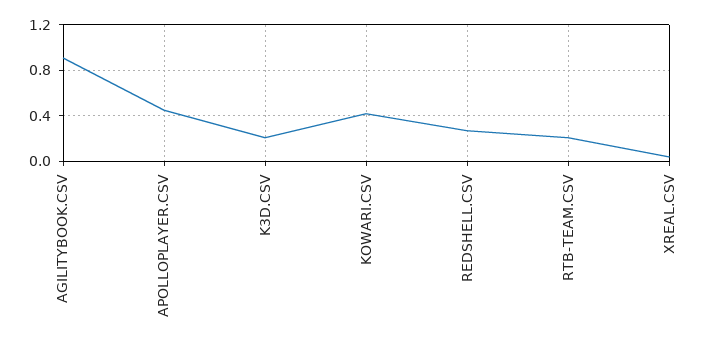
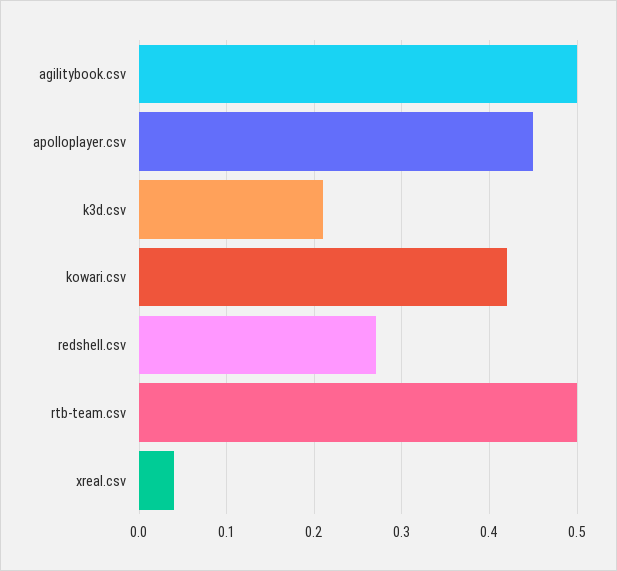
  {
-   "AGILITYBOOK.CSV": 0.9,
+   "AGILITYBOOK.CSV": 0.5,
    "APOLLOPLAYER.CSV": 0.45,
    "K3D.CSV": 0.21,
    "KOWARI.CSV": 0.42,
    "REDSHELL.CSV": 0.27,
-   "RTB-TEAM.CSV": 0.2,
+   "RTB-TEAM.CSV": 0.5,
    "XREAL.CSV": 0.04
  }

